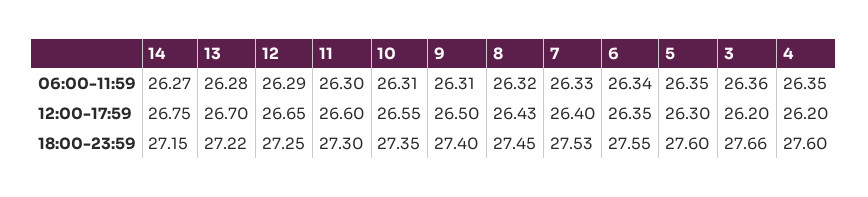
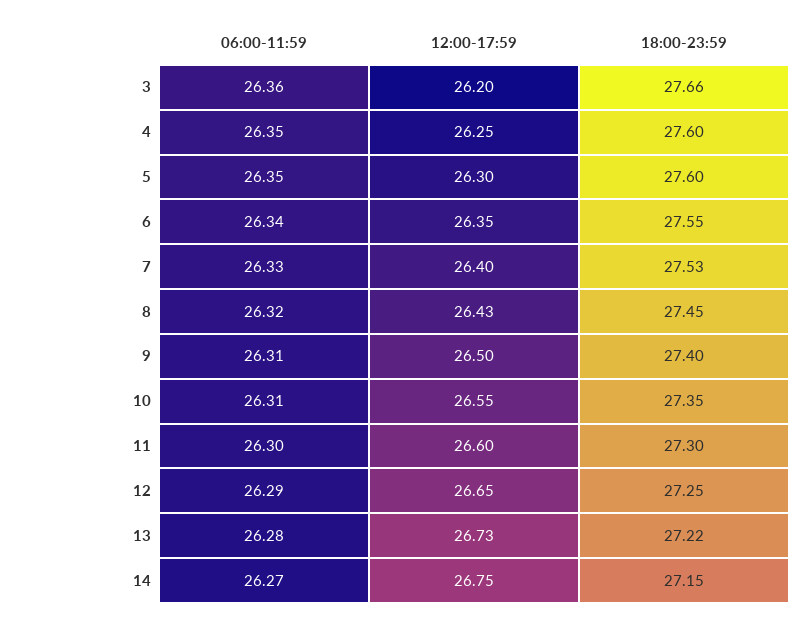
  {
    "14": {
      "06:00-11:59": 26.27,
      "12:00-17:59": 26.75,
      "18:00-23:59": 27.15
    },
    "13": {
      "06:00-11:59": 26.28,
-     "12:00-17:59": 26.7,
+     "12:00-17:59": 26.73,
      "18:00-23:59": 27.22
    },
    "12": {
      "06:00-11:59": 26.29,
      "12:00-17:59": 26.65,
      "18:00-23:59": 27.25
    },
    "11": {
      "06:00-11:59": 26.3,
      "12:00-17:59": 26.6,
      "18:00-23:59": 27.3
    },
    "10": {
      "06:00-11:59": 26.31,
      "12:00-17:59": 26.55,
      "18:00-23:59": 27.35
    },
    "9": {
      "06:00-11:59": 26.31,
      "12:00-17:59": 26.5,
      "18:00-23:59": 27.4
    },
    "8": {
      "06:00-11:59": 26.32,
      "12:00-17:59": 26.43,
      "18:00-23:59": 27.45
    },
    "7": {
      "06:00-11:59": 26.33,
      "12:00-17:59": 26.4,
      "18:00-23:59": 27.53
    },
    "6": {
      "06:00-11:59": 26.34,
      "12:00-17:59": 26.35,
      "18:00-23:59": 27.55
    },
    "5": {
      "06:00-11:59": 26.35,
      "12:00-17:59": 26.3,
      "18:00-23:59": 27.6
    },
    "3": {
      "06:00-11:59": 26.36,
      "12:00-17:59": 26.2,
      "18:00-23:59": 27.66
    },
    "4": {
      "06:00-11:59": 26.35,
-     "12:00-17:59": 26.2,
+     "12:00-17:59": 26.25,
      "18:00-23:59": 27.6
    }
  }

